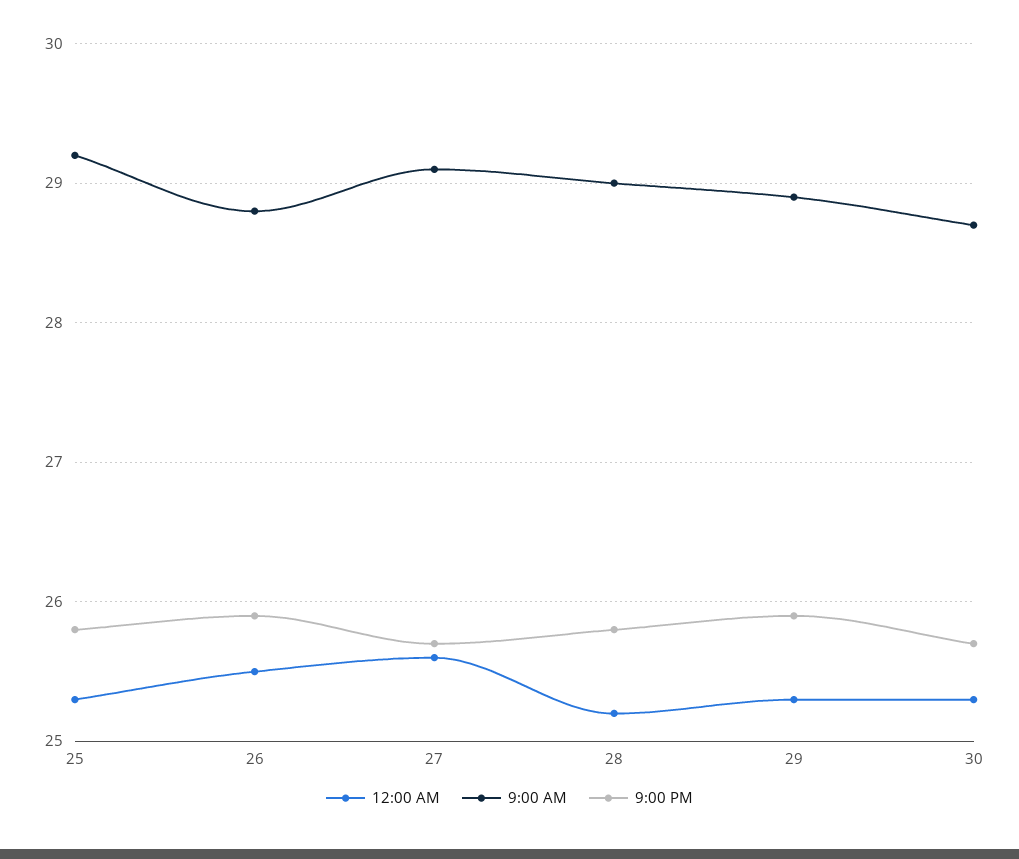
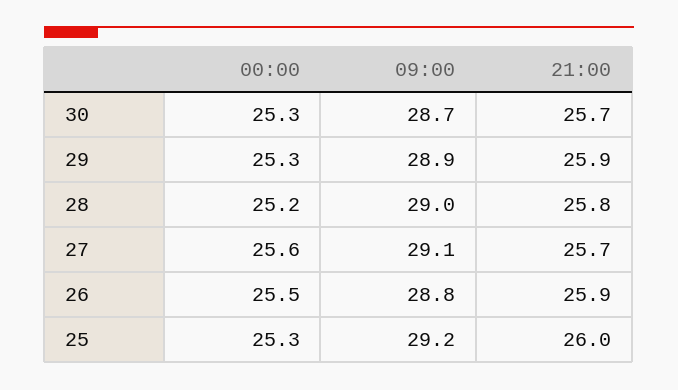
  {
    "12:00 AM": {
      "25": 25.3,
      "26": 25.5,
      "27": 25.6,
      "28": 25.2,
      "29": 25.3,
      "30": 25.3
    },
    "9:00 AM": {
      "25": 29.2,
      "26": 28.8,
      "27": 29.1,
      "28": 29,
      "29": 28.9,
      "30": 28.7
    },
    "9:00 PM": {
-     "25": 25.8,
+     "25": 26,
      "26": 25.9,
      "27": 25.7,
      "28": 25.8,
      "29": 25.9,
      "30": 25.7
    }
  }

